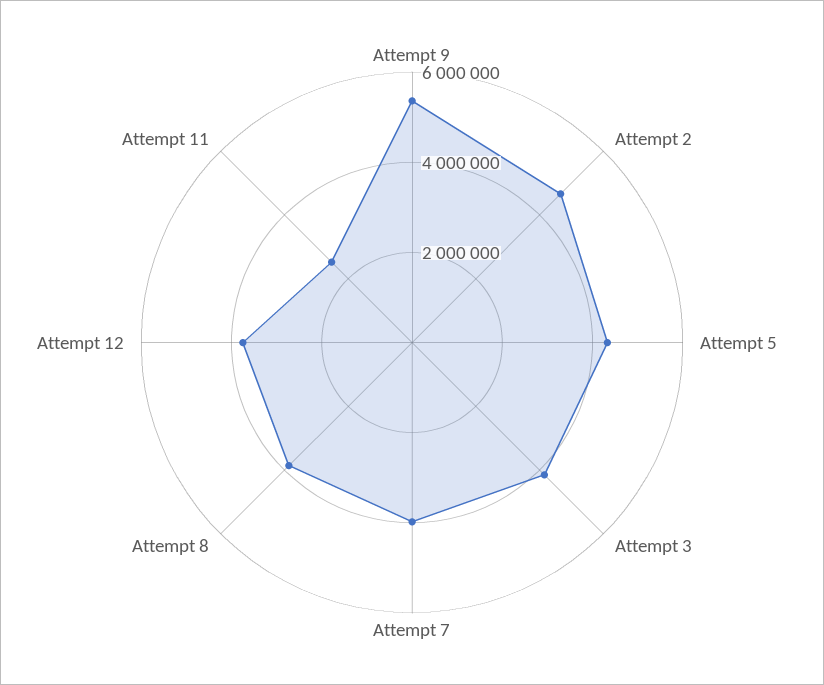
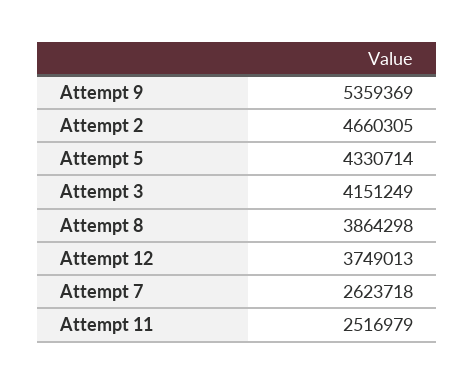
  {
    "Attempt 9": 5359369,
    "Attempt 2": 4660305,
    "Attempt 5": 4330714,
    "Attempt 3": 4151249,
-   "Attempt 7": 4000000,
+   "Attempt 7": 2623718,
    "Attempt 8": 3864298,
    "Attempt 12": 3749013,
    "Attempt 11": 2516979
  }

